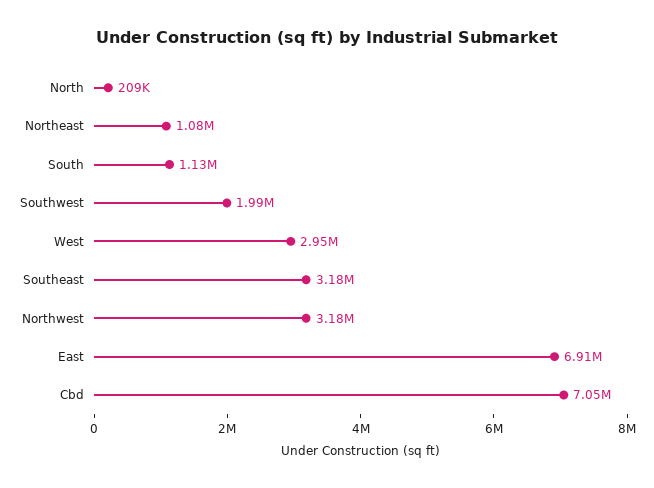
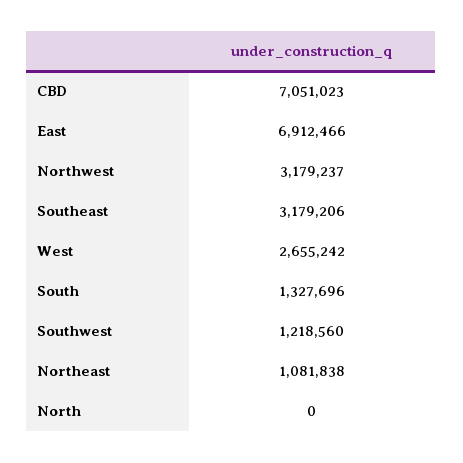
  {
-   "North": 209000,
+   "North": 0,
    "Northeast": 1081838,
-   "South": 1130000,
+   "South": 1327696,
-   "Southwest": 1990000,
+   "Southwest": 1218560,
-   "West": 2950000,
+   "West": 2655242,
    "Southeast": 3179206,
    "Northwest": 3179237,
    "East": 6912466,
    "Cbd": 7051023
  }

